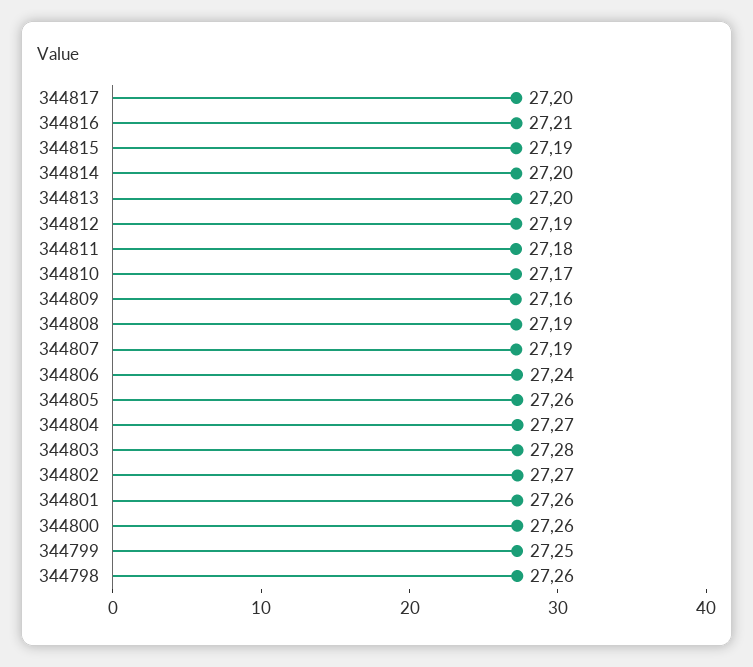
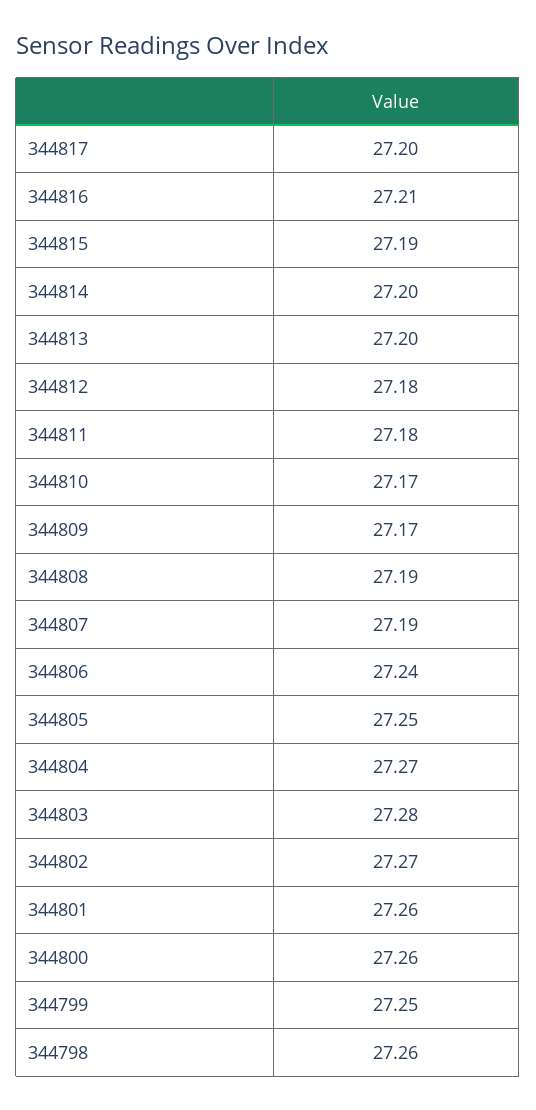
  {
    "344817": 27.2,
    "344816": 27.21,
    "344815": 27.19,
    "344814": 27.2,
    "344813": 27.2,
-   "344812": 27.19,
+   "344812": 27.18,
    "344811": 27.18,
    "344810": 27.17,
-   "344809": 27.16,
+   "344809": 27.17,
    "344808": 27.19,
    "344807": 27.19,
    "344806": 27.24,
-   "344805": 27.26,
+   "344805": 27.25,
    "344804": 27.27,
    "344803": 27.28,
    "344802": 27.27,
    "344801": 27.26,
    "344800": 27.26,
    "344799": 27.25,
    "344798": 27.26
  }

